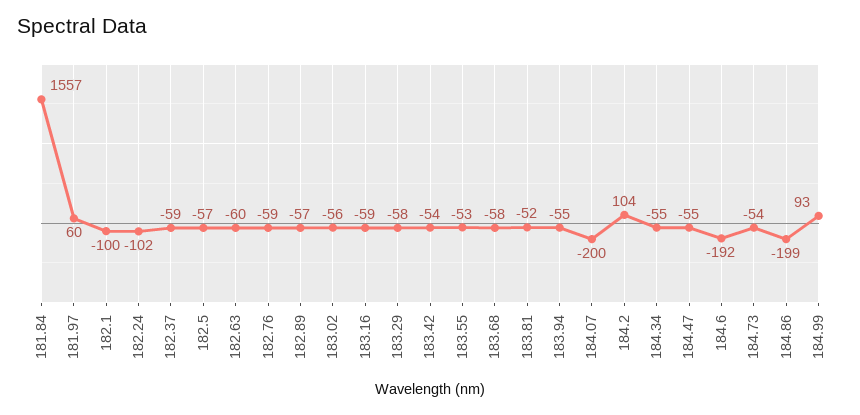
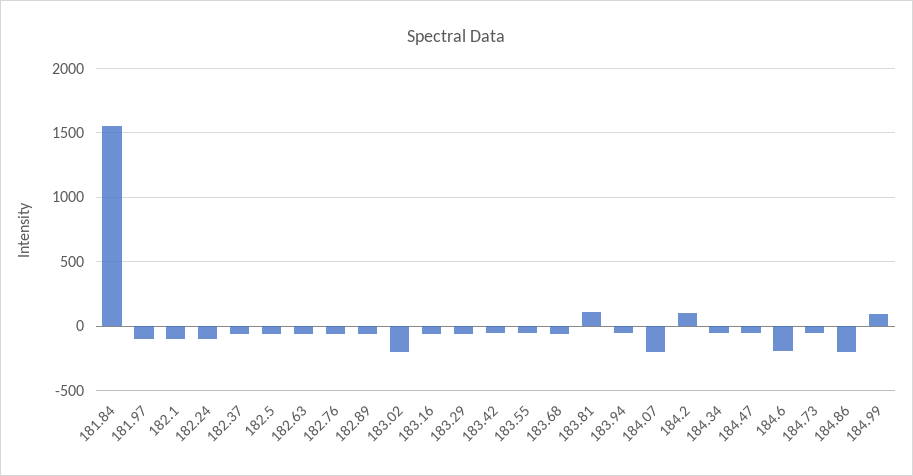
  {
    "181.84": 1557,
-   "181.97": 60,
+   "181.97": -100,
    "182.1": -100,
    "182.24": -102,
    "182.37": -59,
    "182.5": -57,
    "182.63": -60,
    "182.76": -59,
    "182.89": -57,
-   "183.02": -56,
+   "183.02": -200,
    "183.16": -59,
    "183.29": -58,
    "183.42": -54,
    "183.55": -53,
    "183.68": -58,
-   "183.81": -52,
+   "183.81": 100,
    "183.94": -55,
    "184.07": -200,
    "184.2": 104,
    "184.34": -55,
    "184.47": -55,
    "184.6": -192,
    "184.73": -54,
    "184.86": -199,
    "184.99": 93
  }

